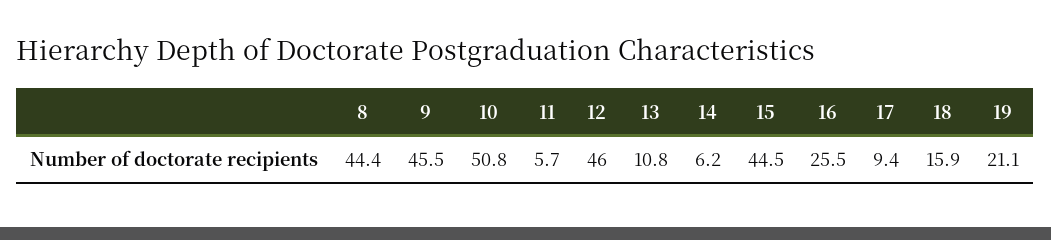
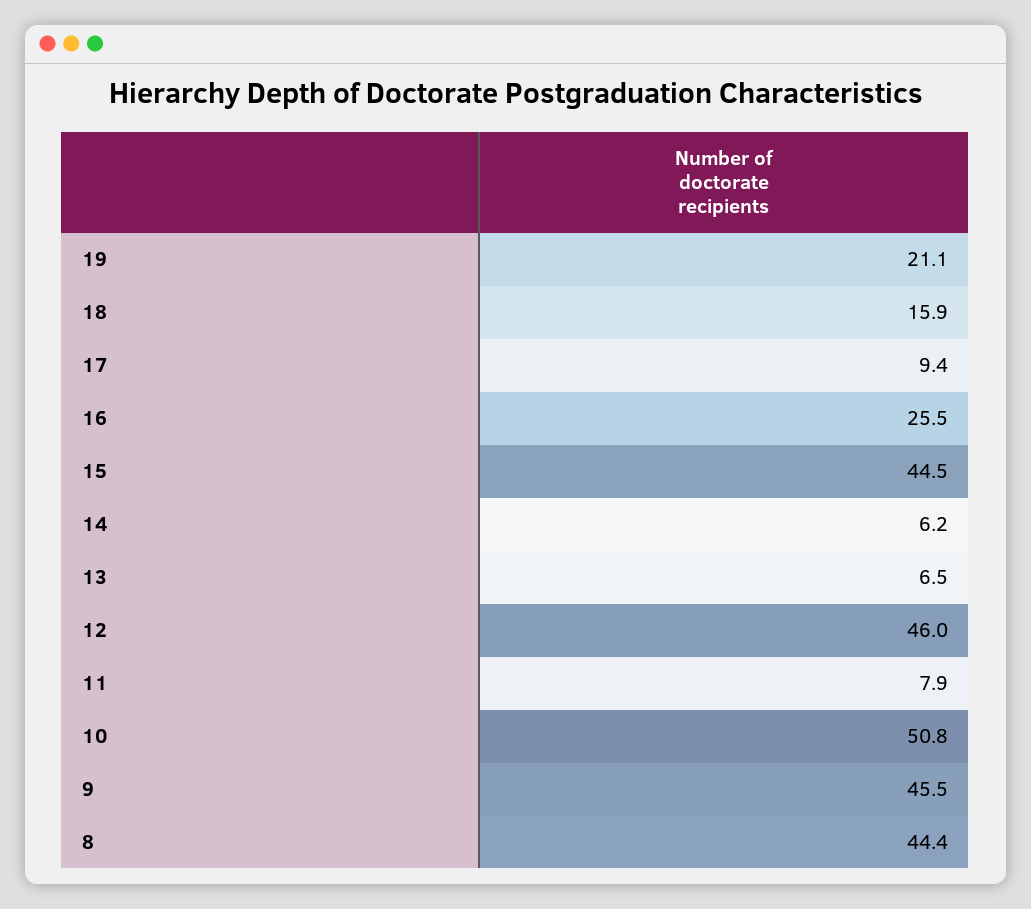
  {
    "8": 44.4,
    "9": 45.5,
    "10": 50.8,
-   "11": 5.7,
+   "11": 7.9,
    "12": 46,
-   "13": 10.8,
+   "13": 6.5,
    "14": 6.2,
    "15": 44.5,
    "16": 25.5,
    "17": 9.4,
    "18": 15.9,
    "19": 21.1
  }

